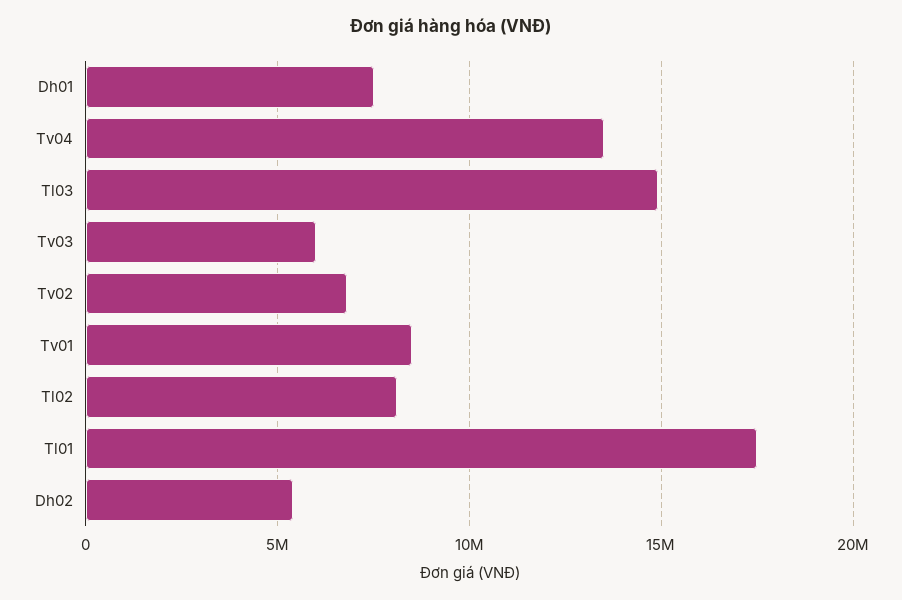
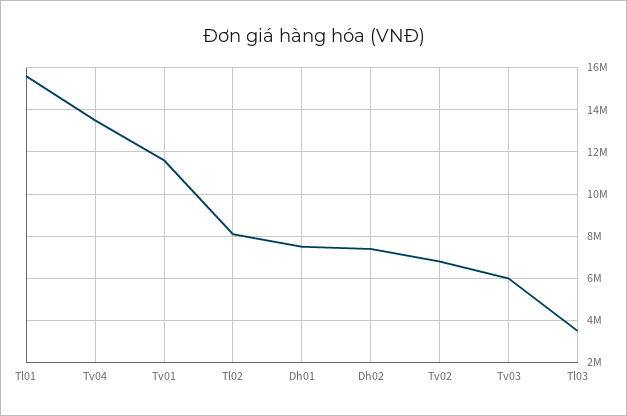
  {
    "Dh01": 7500000,
    "Tv04": 13500000,
-   "Tl03": 15000000,
+   "Tl03": 3500000,
    "Tv03": 6000000,
    "Tv02": 7000000,
-   "Tv01": 8500000,
+   "Tv01": 11500000,
    "Tl02": 8000000,
-   "Tl01": 17500000,
+   "Tl01": 15500000,
-   "Dh02": 5500000
+   "Dh02": 7500000
  }

